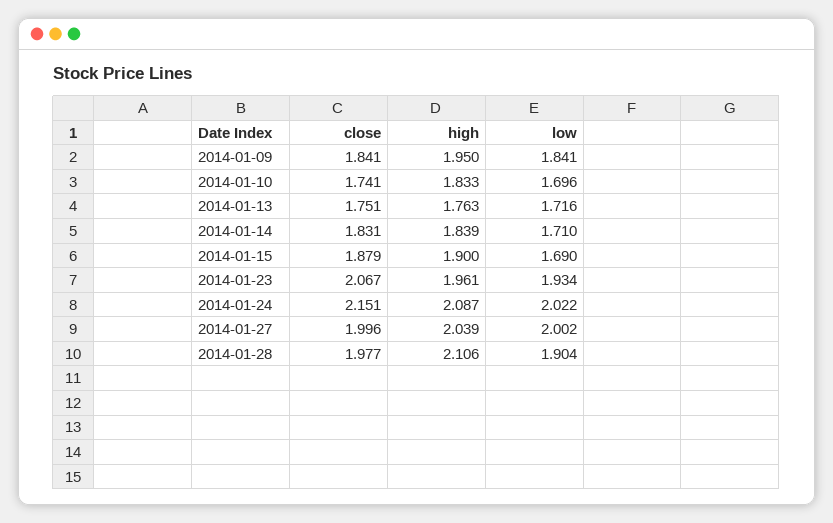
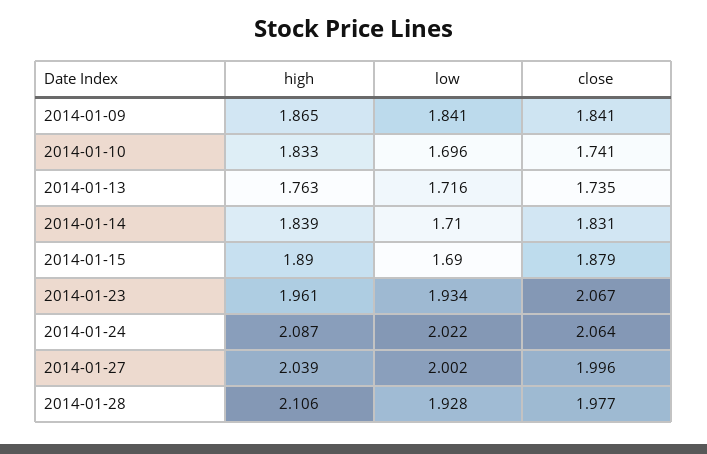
  {
    "close": {
      "2014-01-09": 1.841,
      "2014-01-10": 1.741,
-     "2014-01-13": 1.751,
+     "2014-01-13": 1.735,
      "2014-01-14": 1.831,
      "2014-01-15": 1.879,
      "2014-01-23": 2.067,
-     "2014-01-24": 2.151,
+     "2014-01-24": 2.064,
      "2014-01-27": 1.996,
      "2014-01-28": 1.977
    },
    "high": {
-     "2014-01-09": 1.95,
+     "2014-01-09": 1.865,
      "2014-01-10": 1.833,
      "2014-01-13": 1.763,
      "2014-01-14": 1.839,
-     "2014-01-15": 1.9,
+     "2014-01-15": 1.89,
      "2014-01-23": 1.961,
      "2014-01-24": 2.087,
      "2014-01-27": 2.039,
      "2014-01-28": 2.106
    },
    "low": {
      "2014-01-09": 1.841,
      "2014-01-10": 1.696,
      "2014-01-13": 1.716,
      "2014-01-14": 1.71,
      "2014-01-15": 1.69,
      "2014-01-23": 1.934,
      "2014-01-24": 2.022,
      "2014-01-27": 2.002,
-     "2014-01-28": 1.904
+     "2014-01-28": 1.928
    }
  }

